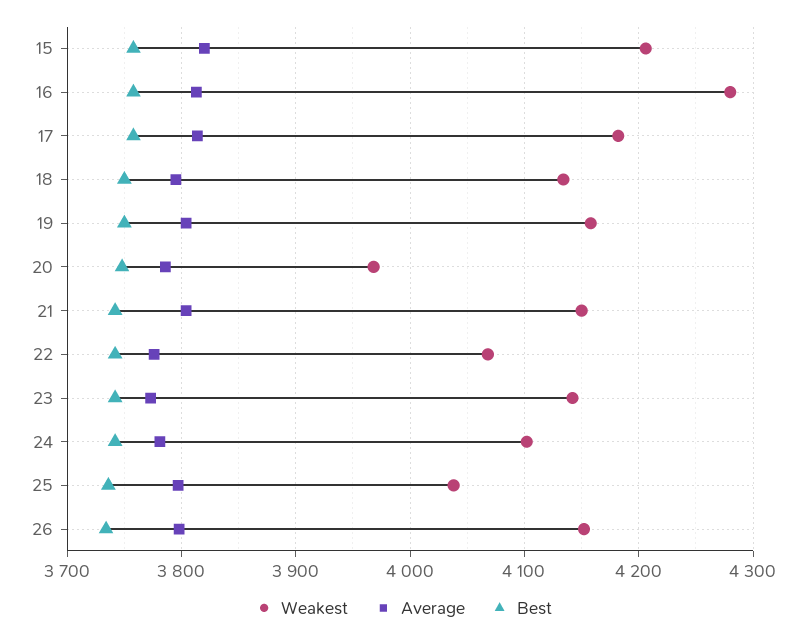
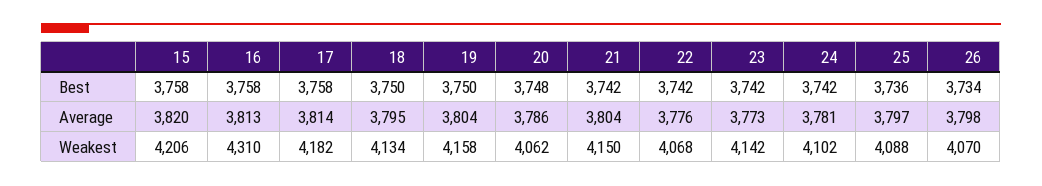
  {
    "Weakest": {
      "15": 4206,
-     "16": 4280,
+     "16": 4310,
      "17": 4182,
      "18": 4134,
      "19": 4158,
-     "20": 3970,
+     "20": 4062,
      "21": 4150,
      "22": 4068,
      "23": 4142,
      "24": 4102,
-     "25": 4040,
+     "25": 4088,
-     "26": 4150
+     "26": 4070
    },
    "Average": {
      "15": 3820,
      "16": 3813,
      "17": 3814,
      "18": 3795,
      "19": 3804,
      "20": 3786,
      "21": 3804,
      "22": 3776,
      "23": 3773,
      "24": 3781,
      "25": 3797,
      "26": 3798
    },
    "Best": {
      "15": 3758,
      "16": 3758,
      "17": 3758,
      "18": 3750,
      "19": 3750,
      "20": 3748,
      "21": 3742,
      "22": 3742,
      "23": 3742,
      "24": 3742,
      "25": 3736,
      "26": 3734
    }
  }

